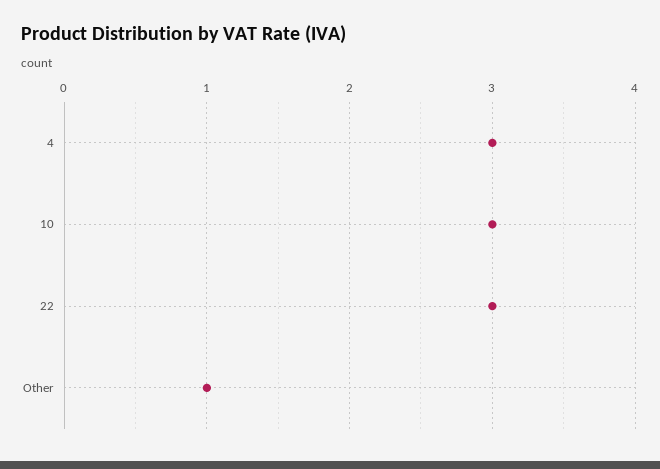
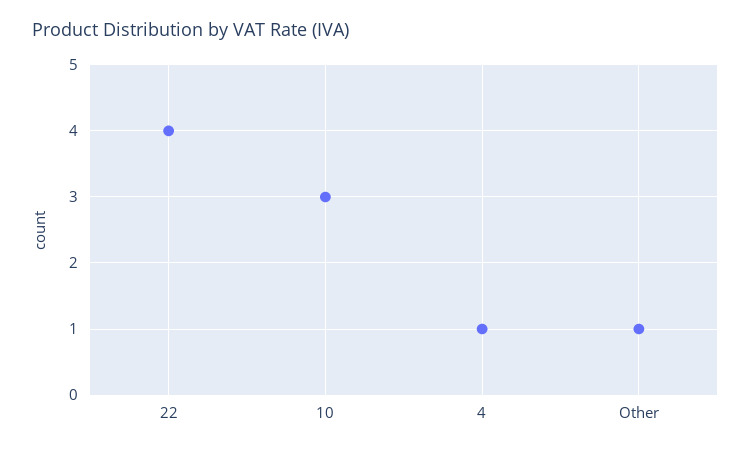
  {
-   "4": 3,
+   "4": 1,
    "10": 3,
-   "22": 3,
+   "22": 4,
    "Other": 1
  }

